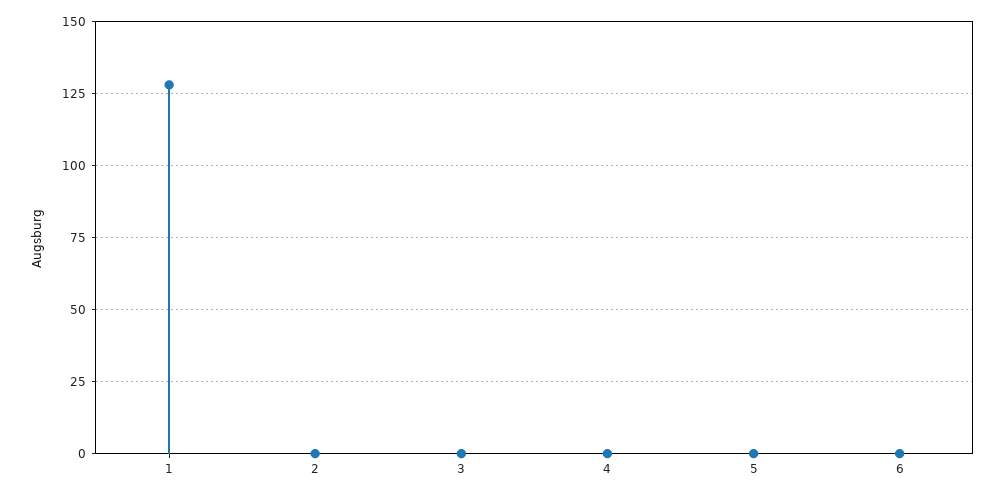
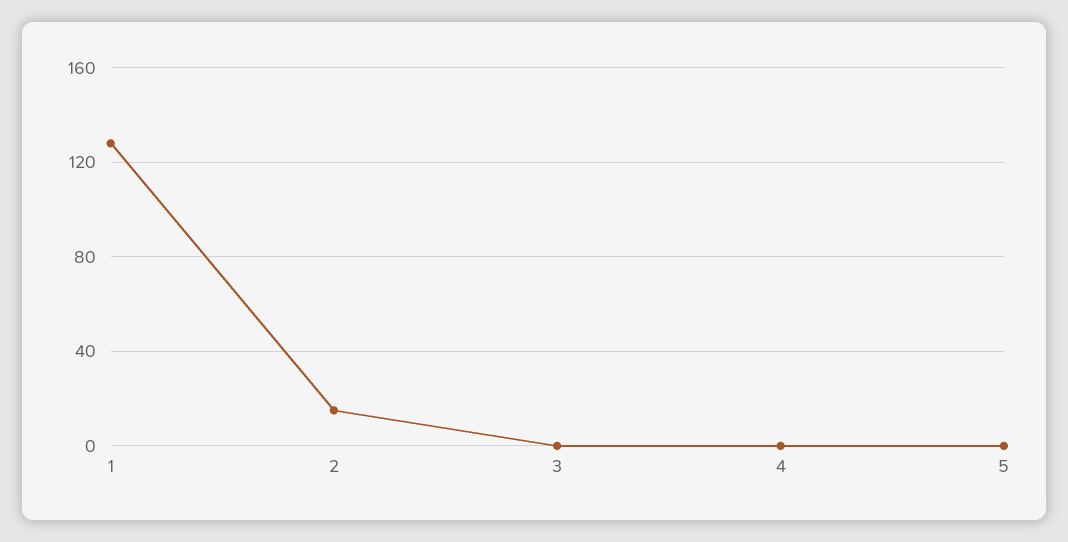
  {
    "1": 130,
-   "2": 0,
+   "2": 15,
    "3": 0,
    "4": 0,
-   "5": 0,
+   "5": 0
-   "6": 0
  }

